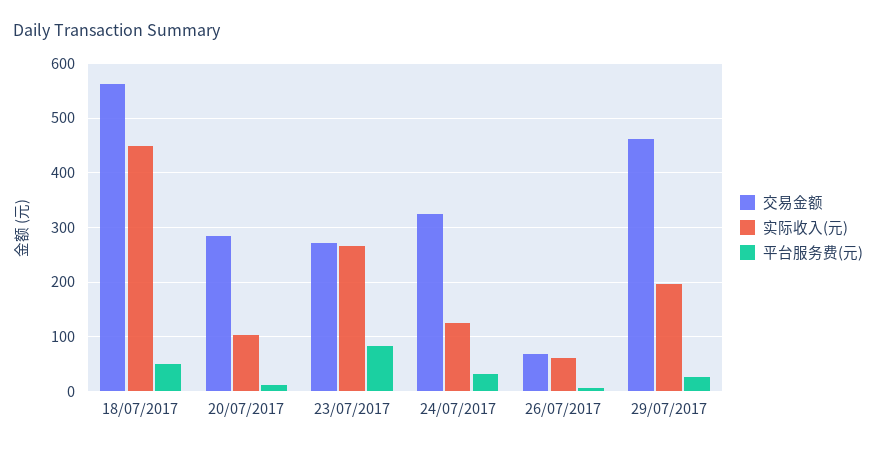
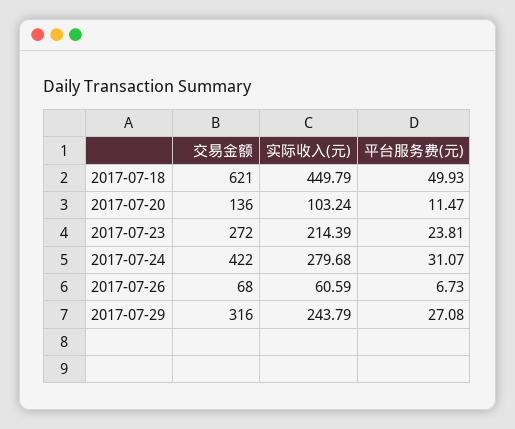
  {
    "交易金额": {
-     "18/07/2017": 560,
+     "18/07/2017": 621,
-     "20/07/2017": 280,
+     "20/07/2017": 136,
      "23/07/2017": 272,
-     "24/07/2017": 320,
+     "24/07/2017": 422,
      "26/07/2017": 68,
-     "29/07/2017": 460
+     "29/07/2017": 316
    },
    "实际收入(元)": {
      "18/07/2017": 449.79,
      "20/07/2017": 103.24,
-     "23/07/2017": 260,
+     "23/07/2017": 214.39,
-     "24/07/2017": 120,
+     "24/07/2017": 279.68,
      "26/07/2017": 60.59,
-     "29/07/2017": 200
+     "29/07/2017": 243.79
    },
    "平台服务费(元)": {
      "18/07/2017": 49.93,
      "20/07/2017": 11.47,
-     "23/07/2017": 80,
+     "23/07/2017": 23.81,
      "24/07/2017": 31.07,
      "26/07/2017": 6.73,
      "29/07/2017": 27.08
    }
  }

